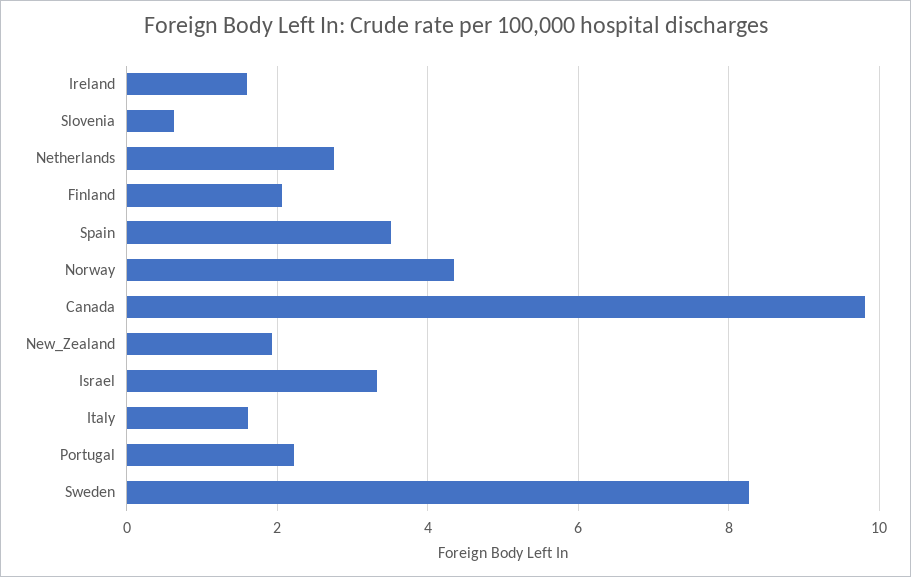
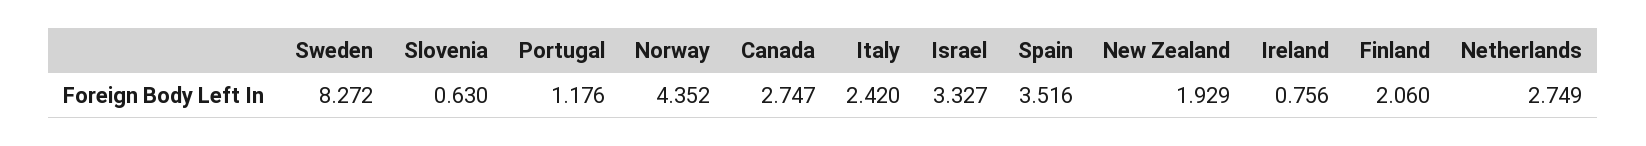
  {
-   "Ireland": 1.6,
+   "Ireland": 0.756,
    "Slovenia": 0.63,
    "Netherlands": 2.749,
    "Finland": 2.06,
    "Spain": 3.516,
    "Norway": 4.352,
-   "Canada": 9.8,
+   "Canada": 2.747,
    "New_Zealand": 1.929,
    "Israel": 3.327,
-   "Italy": 1.6,
+   "Italy": 2.42,
-   "Portugal": 2.2,
+   "Portugal": 1.176,
    "Sweden": 8.272
  }

